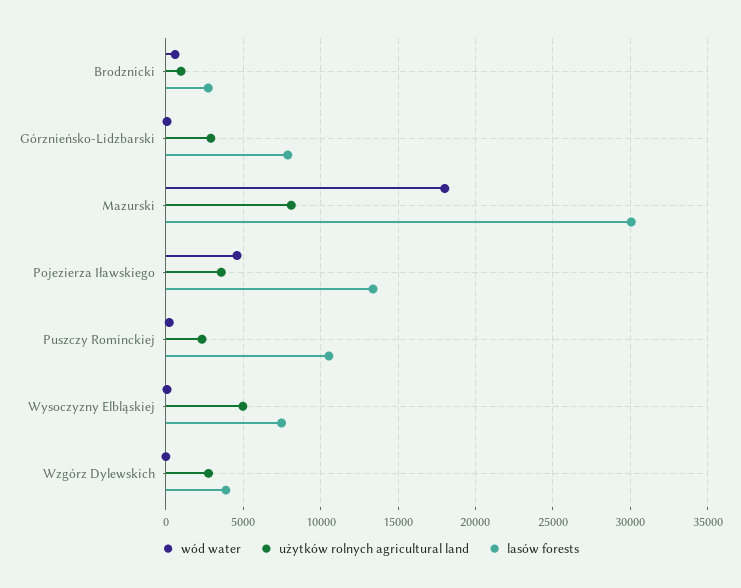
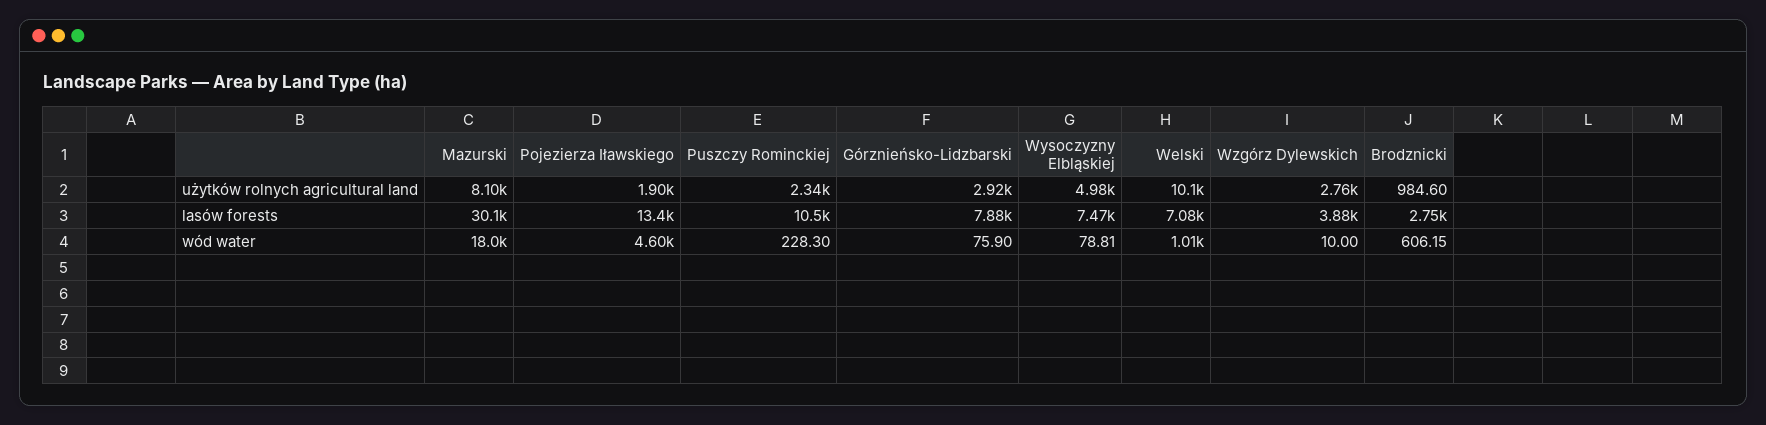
  {
    "wód water": {
      "Brodznicki": 606.15,
      "Górznieńsko-Lidzbarski": 75.9,
      "Mazurski": 18000,
      "Pojezierza Iławskiego": 4600,
      "Puszczy Rominckiej": 228.3,
      "Wysoczyzny Elbląskiej": 78.81,
-     "Wzgórz Dylewskich": 10
+     "Wzgórz Dylewskich": 10,
+     "Welski": 1010
    },
    "użytków rolnych agricultural land": {
      "Brodznicki": 984.6,
      "Górznieńsko-Lidzbarski": 2920,
      "Mazurski": 8100,
-     "Pojezierza Iławskiego": 3500,
+     "Pojezierza Iławskiego": 1900,
      "Puszczy Rominckiej": 2340,
      "Wysoczyzny Elbląskiej": 4980,
-     "Wzgórz Dylewskich": 2760
+     "Wzgórz Dylewskich": 2760,
+     "Welski": 10100
    },
    "lasów forests": {
      "Brodznicki": 2750,
      "Górznieńsko-Lidzbarski": 7880,
      "Mazurski": 30100,
      "Pojezierza Iławskiego": 13400,
      "Puszczy Rominckiej": 10500,
      "Wysoczyzny Elbląskiej": 7470,
-     "Wzgórz Dylewskich": 3880
+     "Wzgórz Dylewskich": 3880,
+     "Welski": 7080
    }
  }

